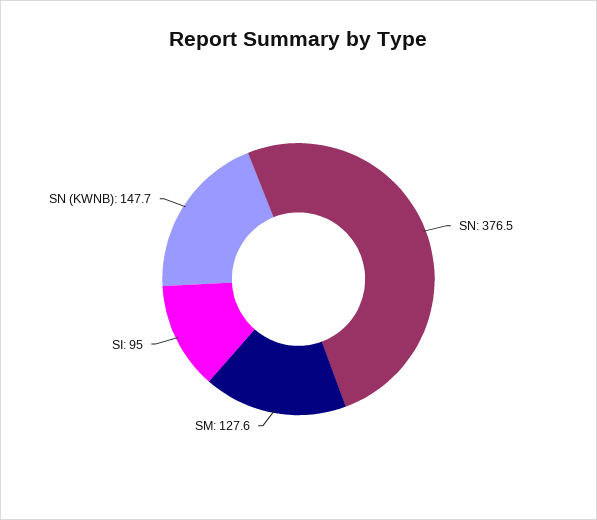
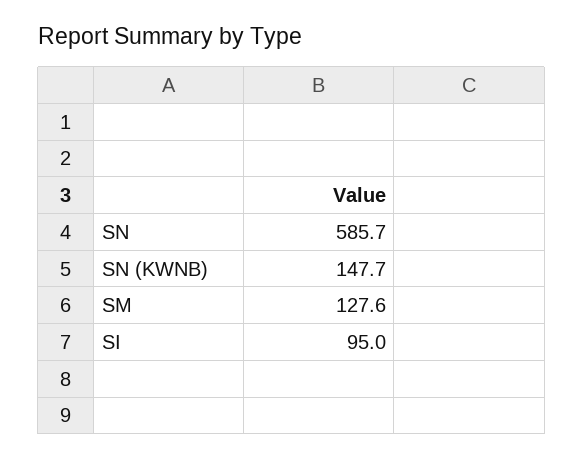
  {
-   "SN": 376.5,
+   "SN": 585.7,
    "SM": 127.6,
    "SI": 95,
    "SN (KWNB)": 147.7
  }

